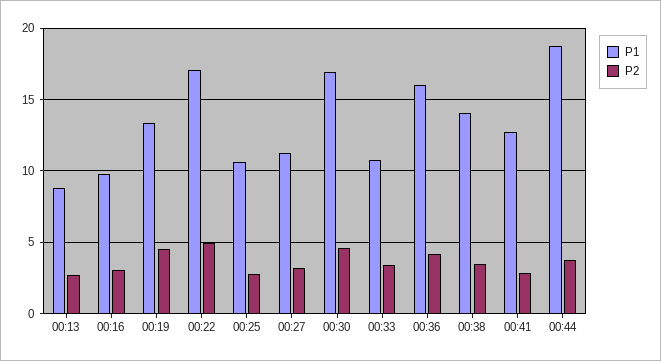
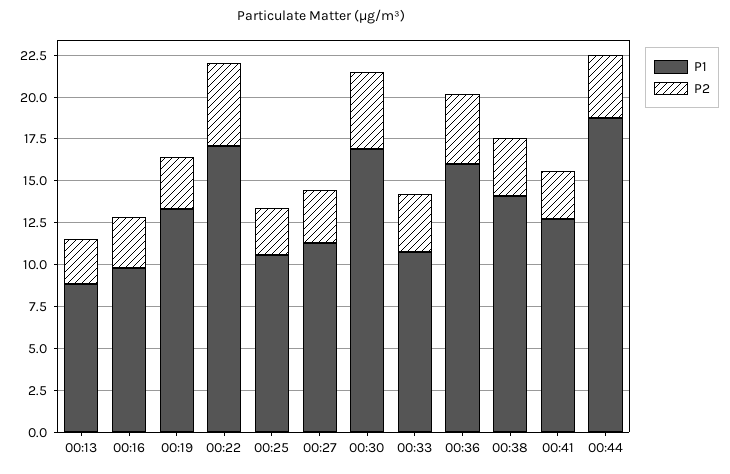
  {
    "P1": {
      "00:13": 9,
      "00:16": 10,
      "00:19": 13.5,
      "00:22": 17,
      "00:25": 10.5,
      "00:27": 11.5,
      "00:30": 17,
      "00:33": 11,
      "00:36": 16,
      "00:38": 14,
      "00:41": 12.5,
      "00:44": 18.5
    },
    "P2": {
      "00:13": 2.5,
      "00:16": 3,
-     "00:19": 4.5,
+     "00:19": 3,
      "00:22": 5,
      "00:25": 3,
      "00:27": 3,
      "00:30": 4.5,
      "00:33": 3.5,
      "00:36": 4,
      "00:38": 3.5,
      "00:41": 3,
      "00:44": 4
    }
  }

